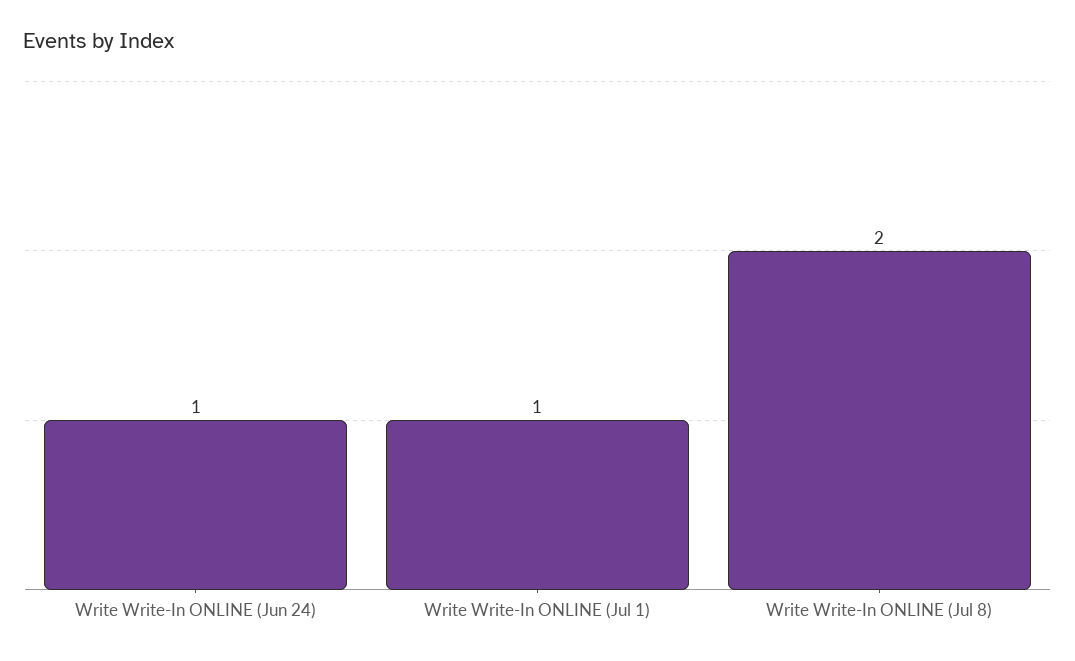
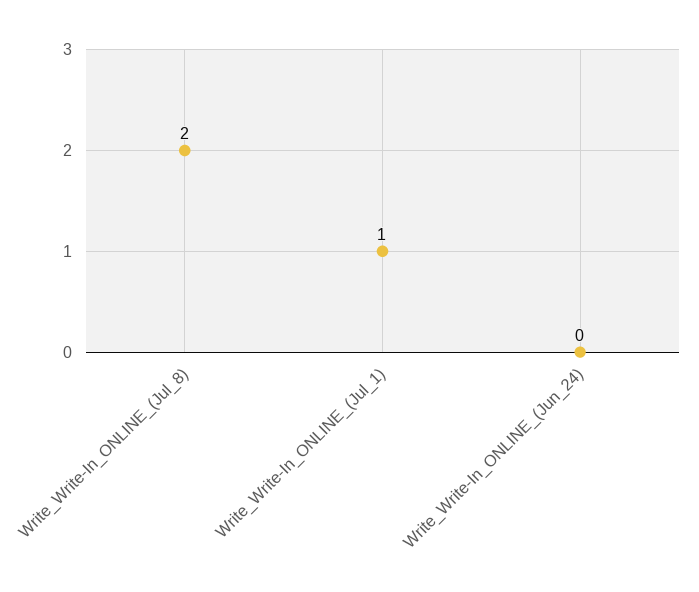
  {
-   "Write Write-In ONLINE (Jun 24)": 1,
+   "Write Write-In ONLINE (Jun 24)": 0,
    "Write Write-In ONLINE (Jul 1)": 1,
    "Write Write-In ONLINE (Jul 8)": 2
  }

